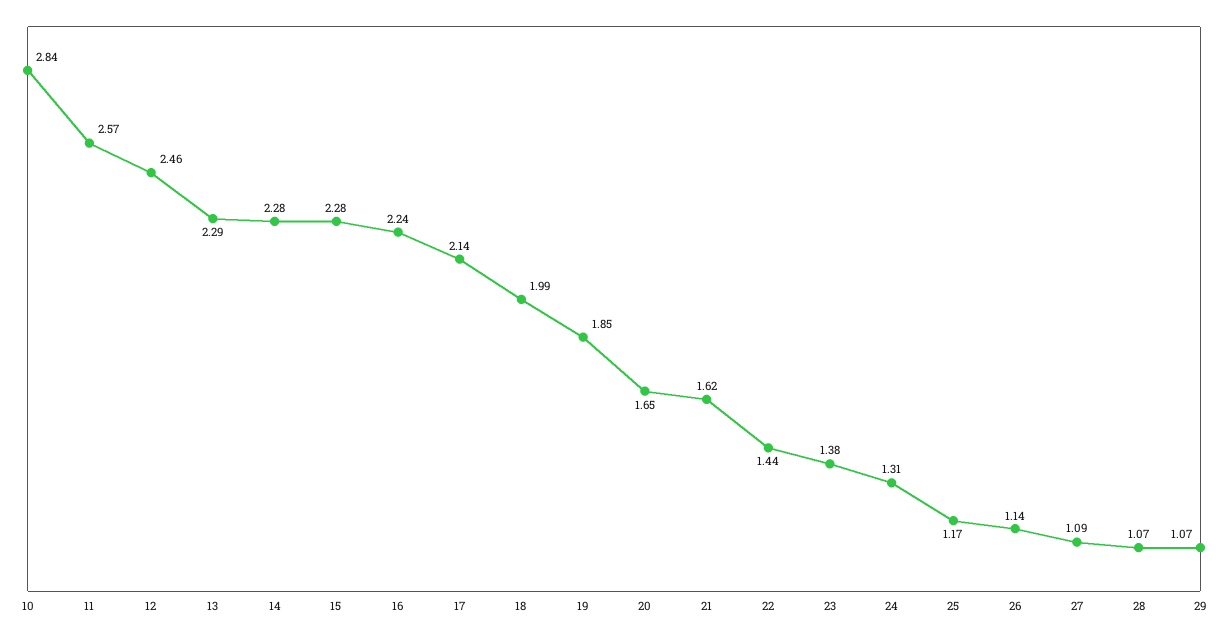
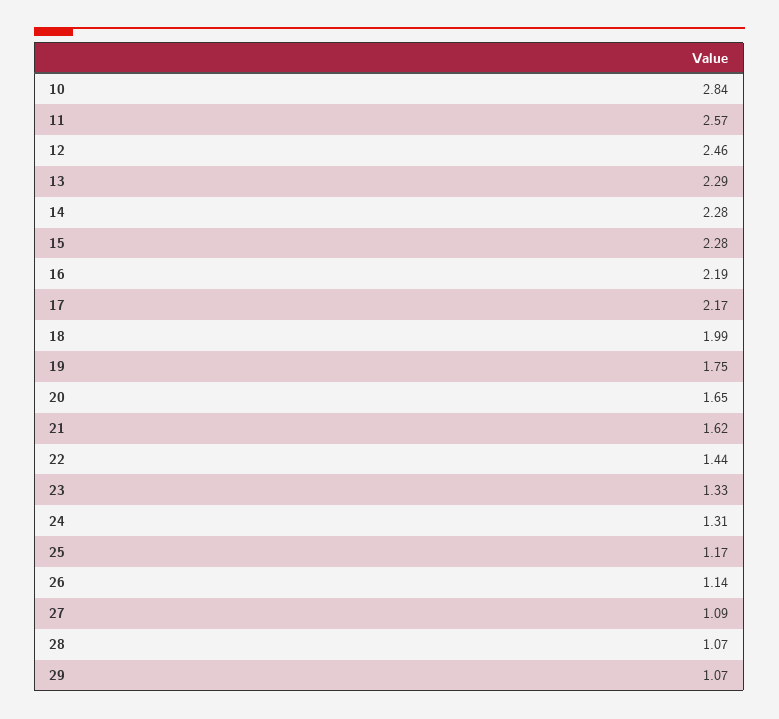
  {
    "10": 2.84,
    "11": 2.57,
    "12": 2.46,
    "13": 2.29,
    "14": 2.28,
    "15": 2.28,
-   "16": 2.24,
+   "16": 2.19,
-   "17": 2.14,
+   "17": 2.17,
    "18": 1.99,
-   "19": 1.85,
+   "19": 1.75,
    "20": 1.65,
    "21": 1.62,
    "22": 1.44,
-   "23": 1.38,
+   "23": 1.33,
    "24": 1.31,
    "25": 1.17,
    "26": 1.14,
    "27": 1.09,
    "28": 1.07,
    "29": 1.07
  }

